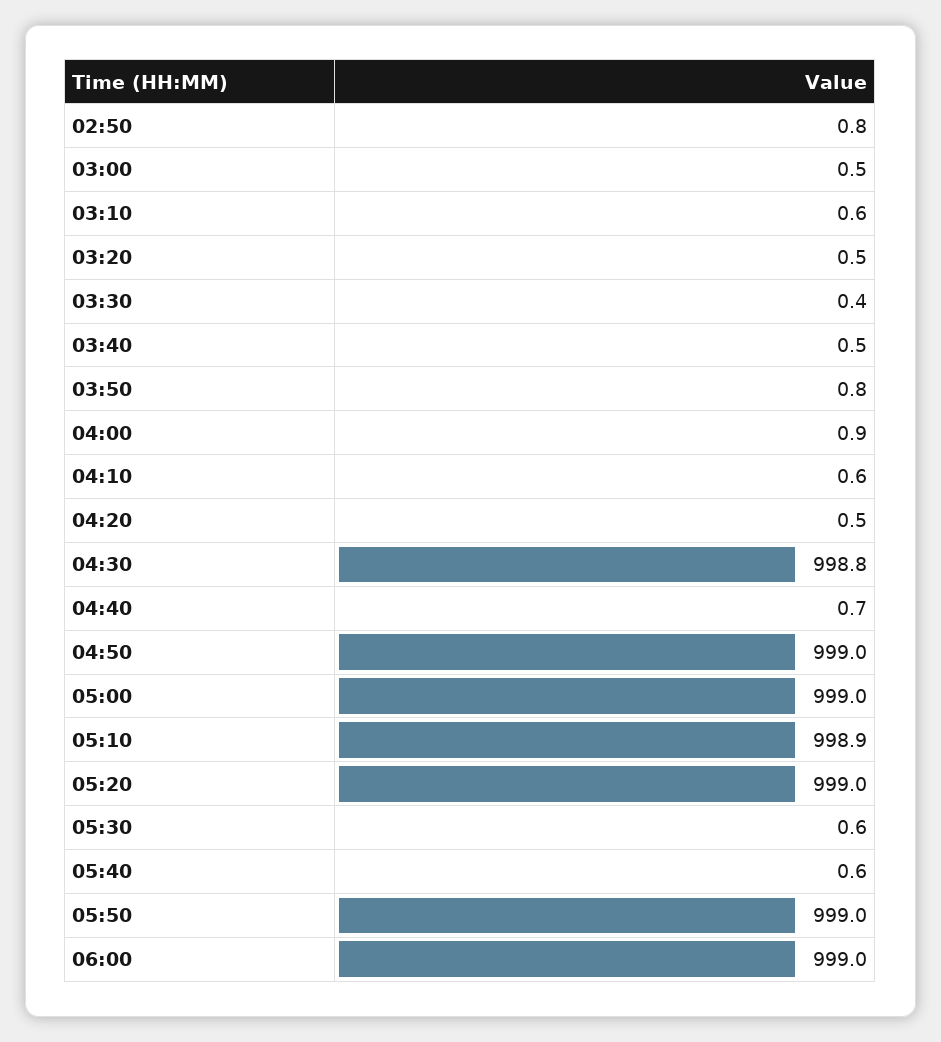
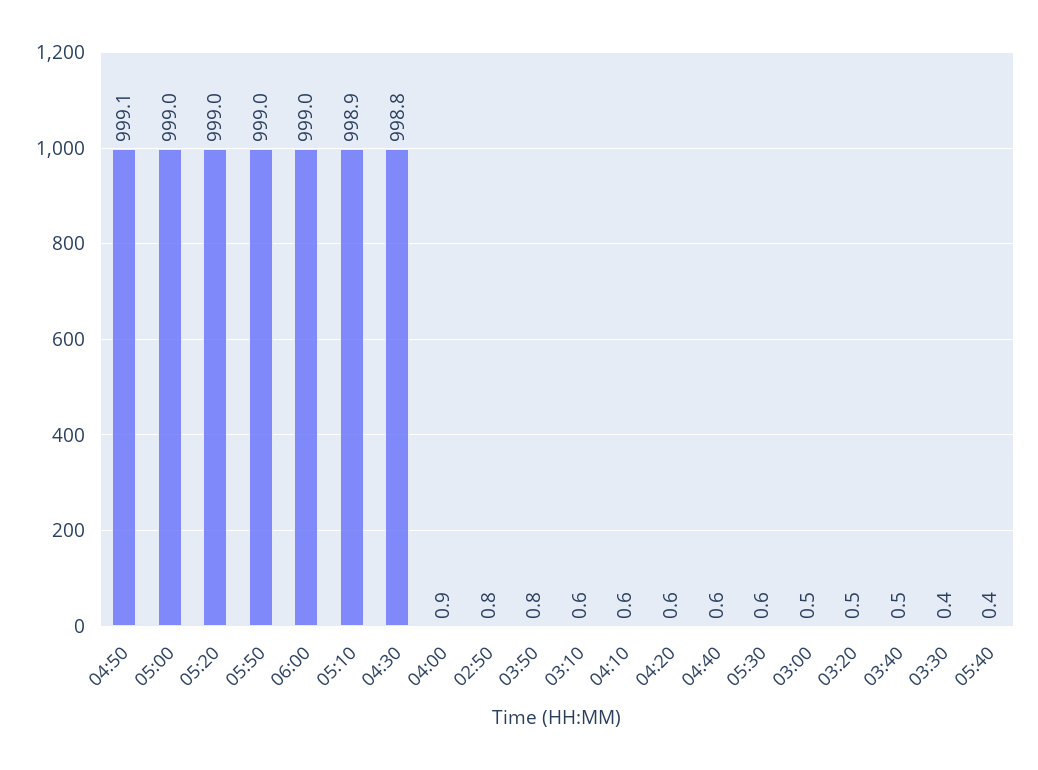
  {
    "02:50": 0.8,
    "03:00": 0.5,
    "03:10": 0.6,
    "03:20": 0.5,
    "03:30": 0.4,
    "03:40": 0.5,
    "03:50": 0.8,
    "04:00": 0.9,
    "04:10": 0.6,
-   "04:20": 0.5,
+   "04:20": 0.6,
    "04:30": 998.8,
-   "04:40": 0.7,
+   "04:40": 0.6,
-   "04:50": 999,
+   "04:50": 999.1,
    "05:00": 999,
    "05:10": 998.9,
    "05:20": 999,
    "05:30": 0.6,
-   "05:40": 0.6,
+   "05:40": 0.4,
    "05:50": 999,
    "06:00": 999
  }

